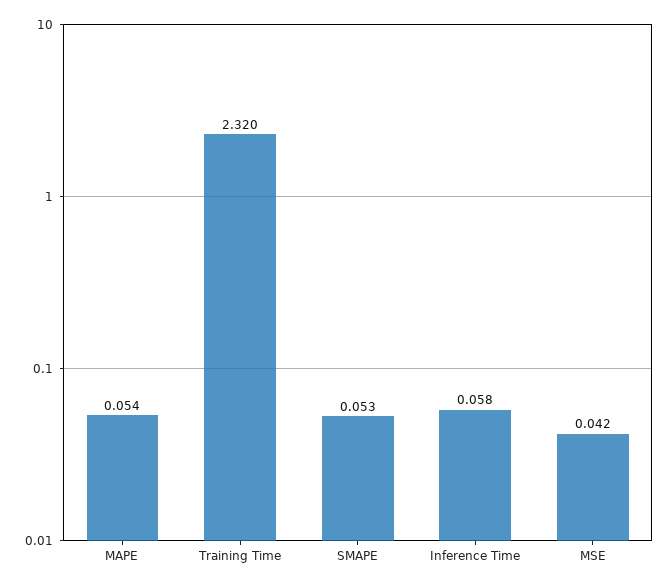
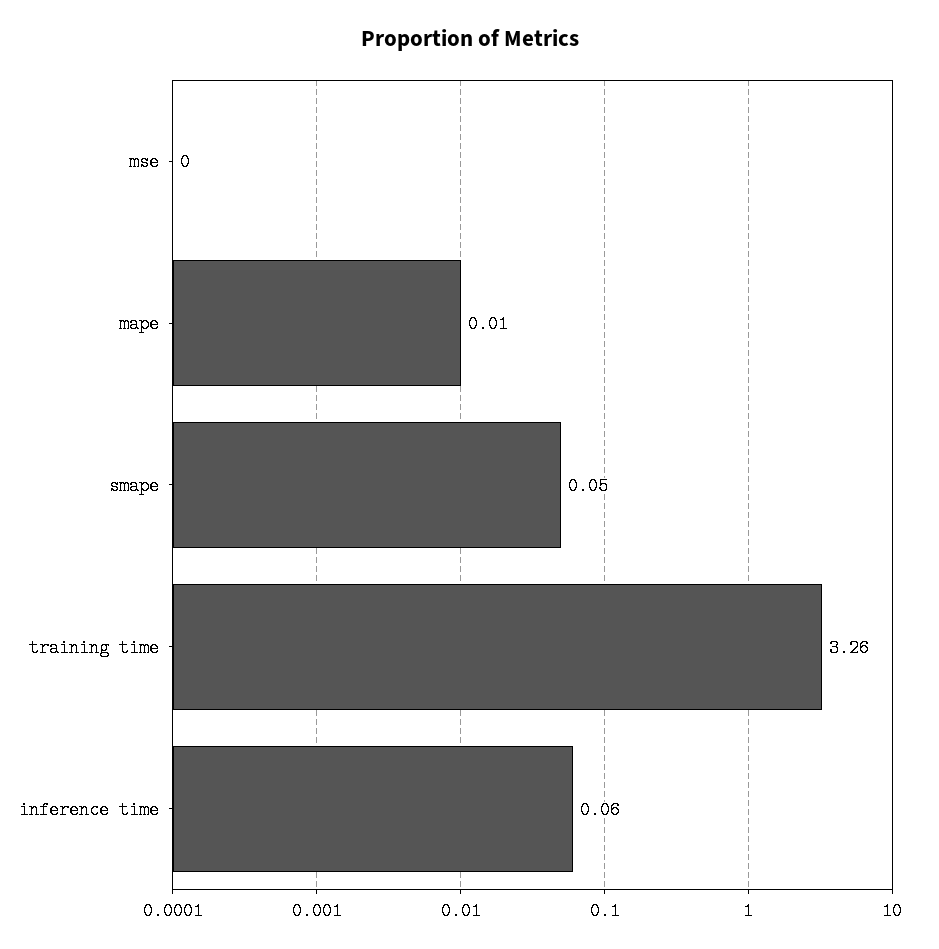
  {
-   "MAPE": 0.054,
+   "MAPE": 0.01,
-   "Training Time": 2.32,
+   "Training Time": 3.26,
    "SMAPE": 0.053,
    "Inference Time": 0.058,
-   "MSE": 0.042
+   "MSE": 0
  }

